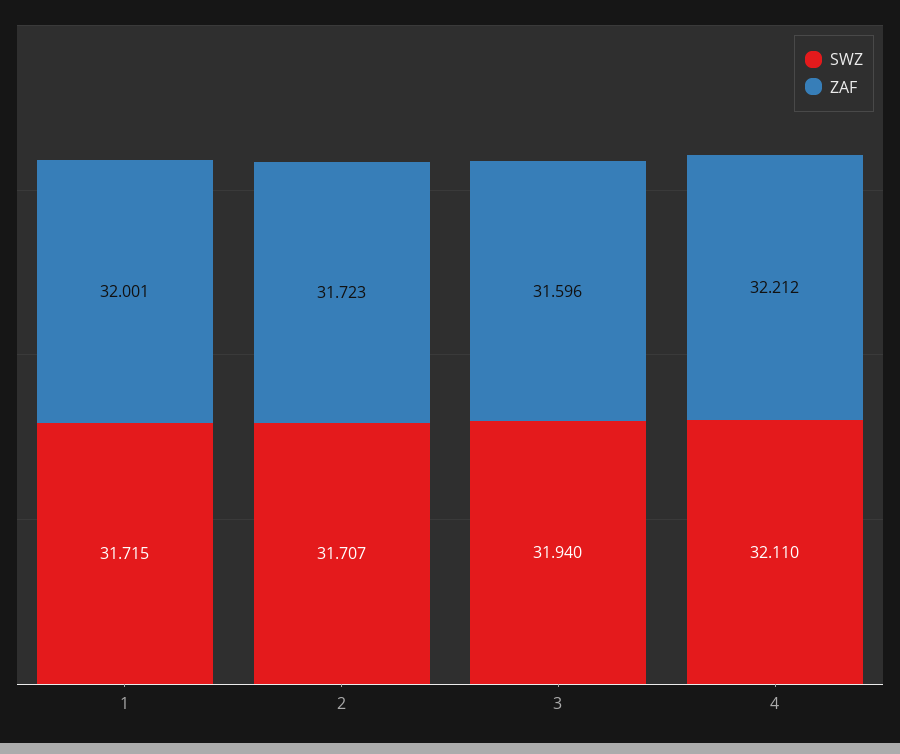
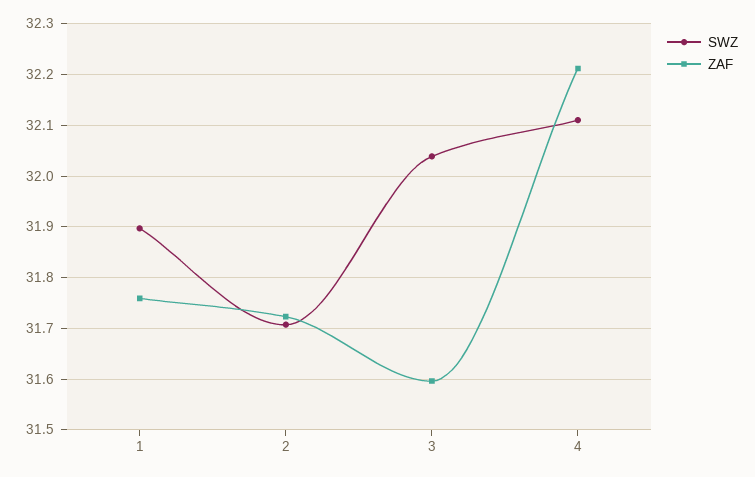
  {
    "SWZ": {
-     "1": 31.715,
+     "1": 31.9,
      "2": 31.707,
-     "3": 31.94,
+     "3": 32.04,
      "4": 32.11
    },
    "ZAF": {
-     "1": 32.001,
+     "1": 31.76,
      "2": 31.723,
      "3": 31.596,
      "4": 32.212
    }
  }

